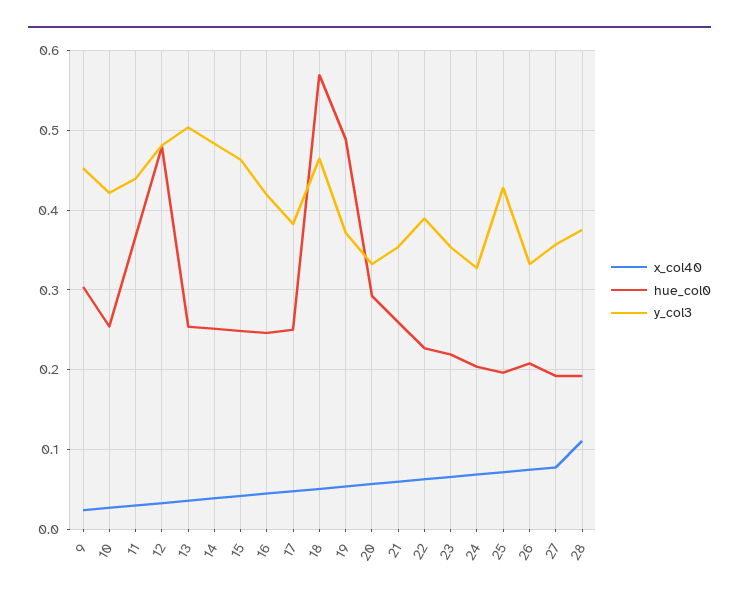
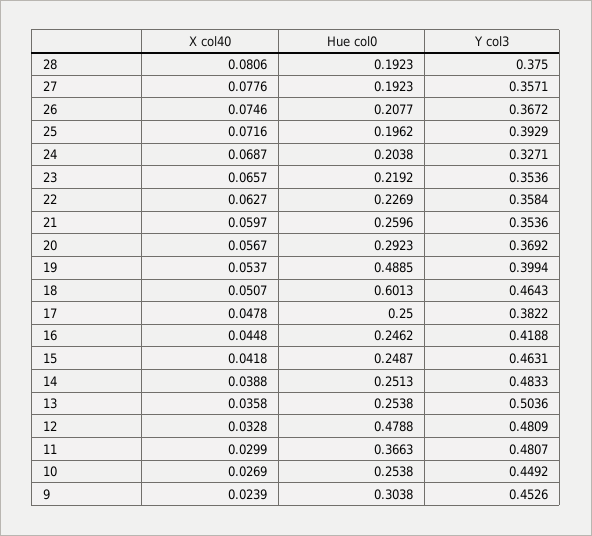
  {
    "x_col40": {
      "9": 0.0239,
      "10": 0.0269,
      "11": 0.0299,
      "12": 0.0328,
      "13": 0.0358,
      "14": 0.0388,
      "15": 0.0418,
      "16": 0.0448,
      "17": 0.0478,
      "18": 0.0507,
      "19": 0.0537,
      "20": 0.0567,
      "21": 0.0597,
      "22": 0.0627,
      "23": 0.0657,
      "24": 0.0687,
      "25": 0.0716,
      "26": 0.0746,
      "27": 0.0776,
-     "28": 0.11
+     "28": 0.0806
    },
    "hue_col0": {
      "9": 0.3038,
      "10": 0.2538,
      "11": 0.3663,
      "12": 0.4788,
      "13": 0.2538,
      "14": 0.2513,
      "15": 0.2487,
      "16": 0.2462,
      "17": 0.25,
-     "18": 0.57,
+     "18": 0.6013,
      "19": 0.4885,
      "20": 0.2923,
      "21": 0.2596,
      "22": 0.2269,
      "23": 0.2192,
      "24": 0.2038,
      "25": 0.1962,
      "26": 0.2077,
      "27": 0.1923,
      "28": 0.1923
    },
    "y_col3": {
      "9": 0.4526,
-     "10": 0.42,
+     "10": 0.4492,
-     "11": 0.44,
+     "11": 0.4807,
      "12": 0.4809,
      "13": 0.5036,
      "14": 0.4833,
      "15": 0.4631,
      "16": 0.4188,
      "17": 0.3822,
      "18": 0.4643,
-     "19": 0.37,
+     "19": 0.3994,
-     "20": 0.33,
+     "20": 0.3692,
      "21": 0.3536,
-     "22": 0.39,
+     "22": 0.3584,
      "23": 0.3536,
      "24": 0.3271,
-     "25": 0.43,
+     "25": 0.3929,
-     "26": 0.33,
+     "26": 0.3672,
      "27": 0.3571,
      "28": 0.375
    }
  }

